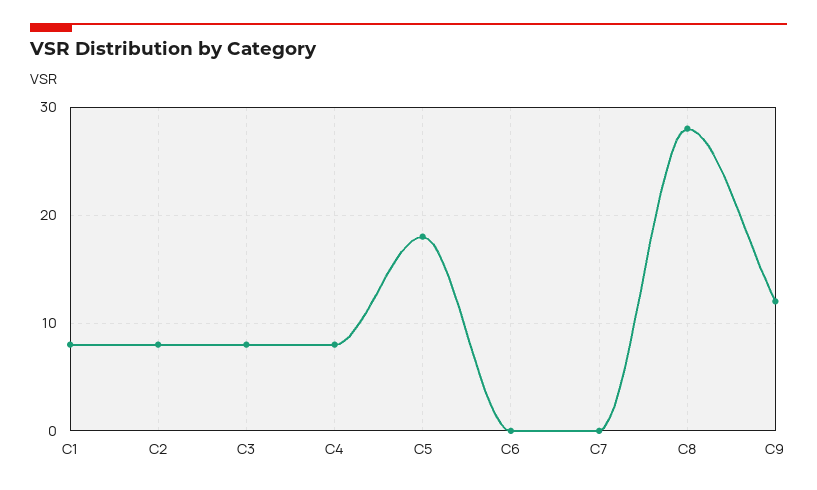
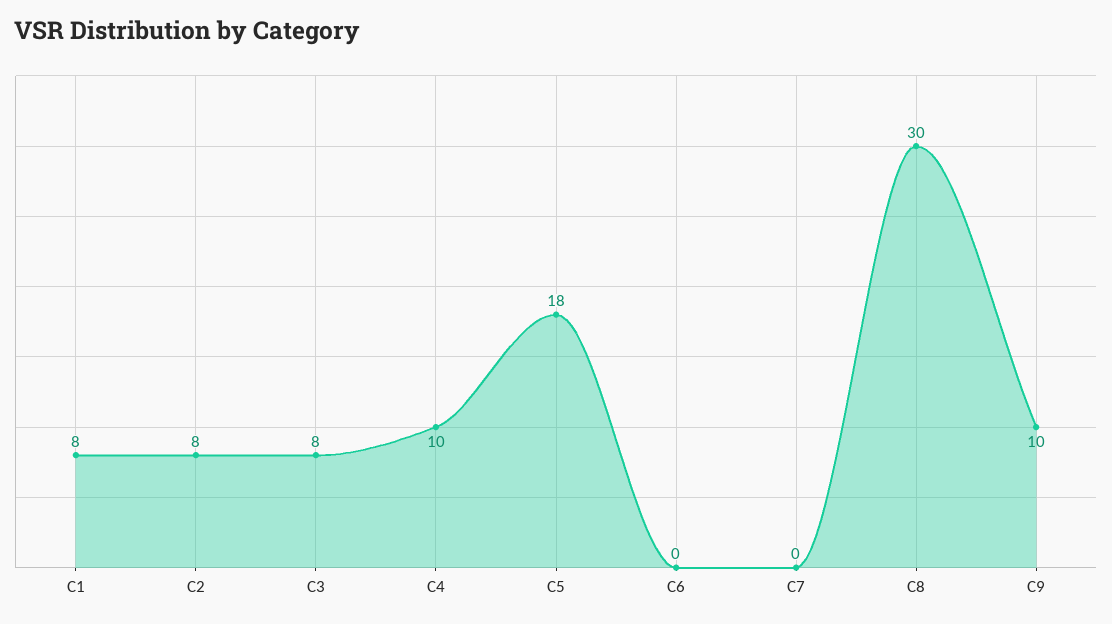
  {
    "C1": 8,
    "C2": 8,
    "C3": 8,
-   "C4": 8,
+   "C4": 10,
    "C5": 18,
    "C6": 0,
    "C7": 0,
-   "C8": 28,
+   "C8": 30,
-   "C9": 12
+   "C9": 10
  }

